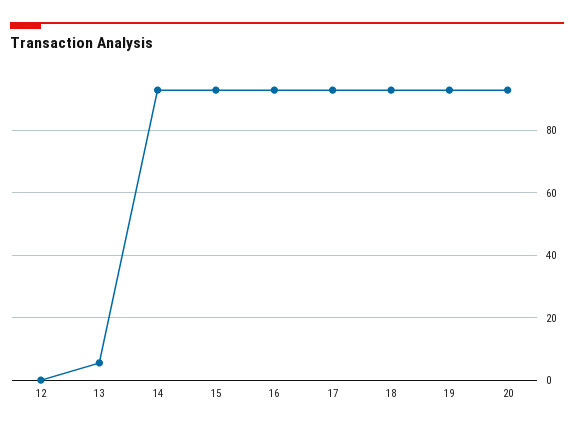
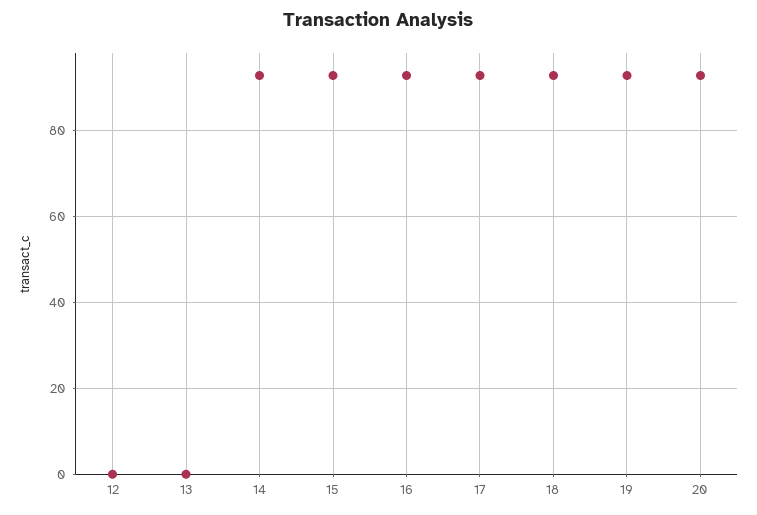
  {
    "12": 0,
-   "13": 6,
+   "13": 0,
    "14": 92,
    "15": 92,
    "16": 92,
    "17": 92,
    "18": 92,
    "19": 92,
    "20": 92
  }

